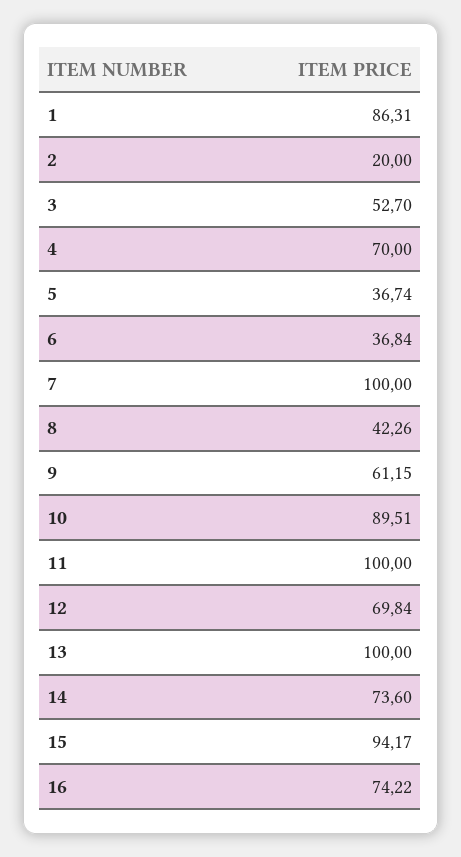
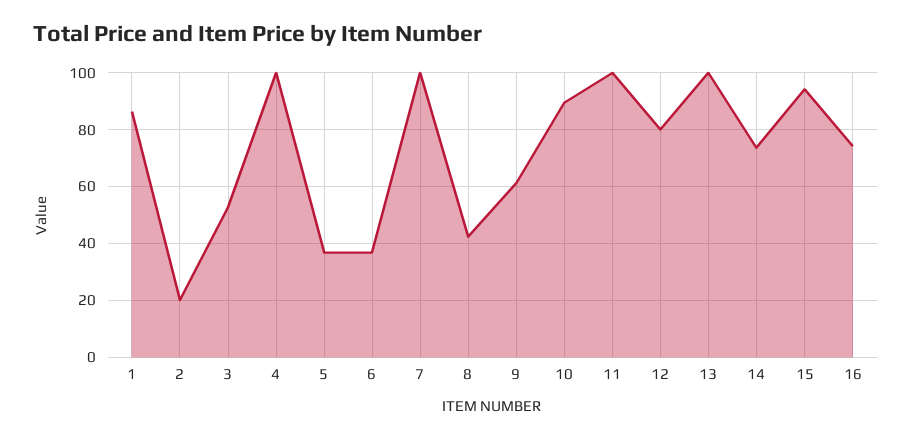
  {
    "1": 86.31,
    "2": 20,
    "3": 52.7,
-   "4": 70,
+   "4": 100,
    "5": 36.74,
    "6": 36.84,
    "7": 100,
    "8": 42.26,
    "9": 61.15,
    "10": 89.51,
    "11": 100,
-   "12": 69.84,
+   "12": 80,
    "13": 100,
    "14": 73.6,
    "15": 94.17,
    "16": 74.22
  }

